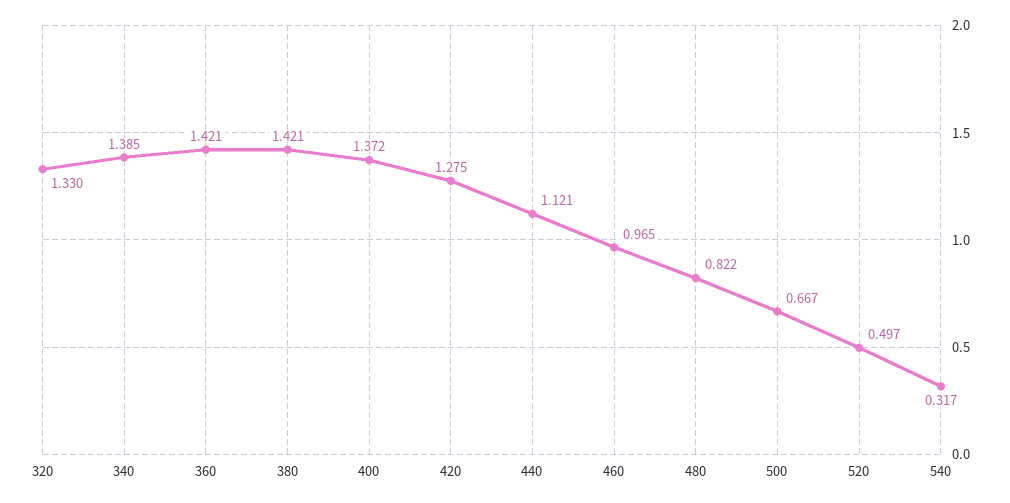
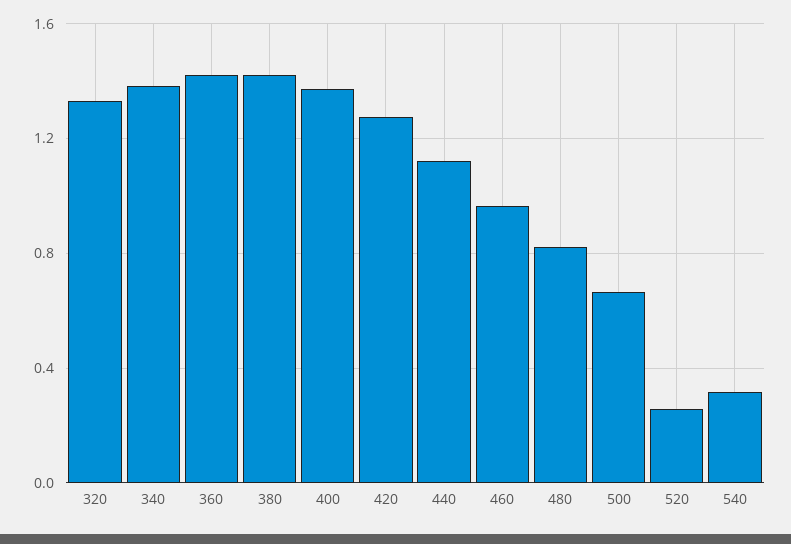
  {
    "320": 1.33,
    "340": 1.385,
    "360": 1.421,
    "380": 1.421,
    "400": 1.372,
    "420": 1.275,
    "440": 1.121,
    "460": 0.965,
    "480": 0.822,
    "500": 0.667,
-   "520": 0.497,
+   "520": 0.25,
    "540": 0.317
  }

